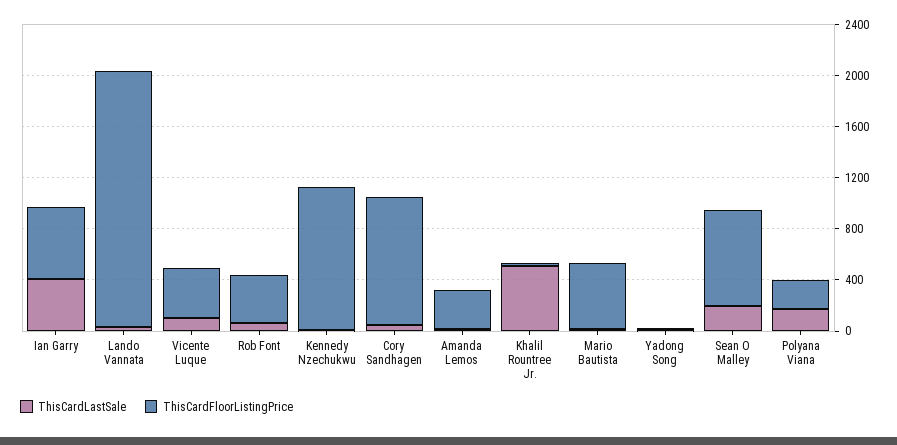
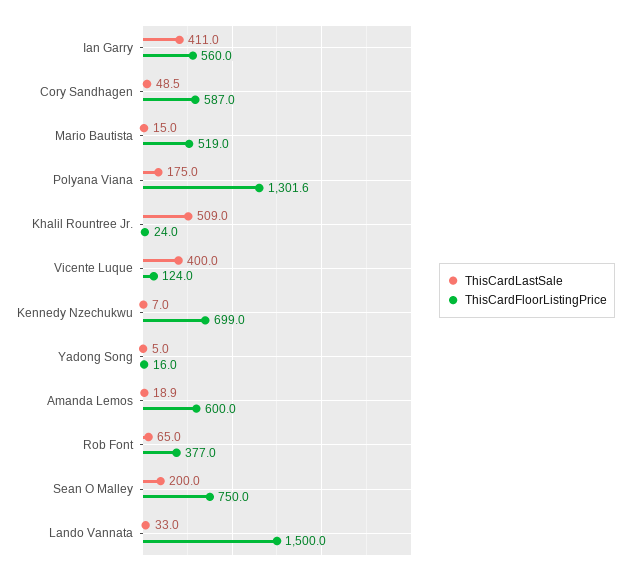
  {
    "ThisCardLastSale": {
      "Ian Garry": 411,
      "Lando Vannata": 33,
-     "Vicente Luque": 100,
+     "Vicente Luque": 400,
      "Rob Font": 65,
      "Kennedy Nzechukwu": 7,
      "Cory Sandhagen": 48.5,
      "Amanda Lemos": 18.9,
      "Khalil Rountree Jr.": 509,
      "Mario Bautista": 15,
      "Yadong Song": 5,
      "Sean O Malley": 200,
      "Polyana Viana": 175
    },
    "ThisCardFloorListingPrice": {
      "Ian Garry": 560,
-     "Lando Vannata": 2000,
+     "Lando Vannata": 1500,
-     "Vicente Luque": 400,
+     "Vicente Luque": 124,
      "Rob Font": 377,
-     "Kennedy Nzechukwu": 1100,
+     "Kennedy Nzechukwu": 699,
-     "Cory Sandhagen": 1000,
+     "Cory Sandhagen": 587,
-     "Amanda Lemos": 300,
+     "Amanda Lemos": 600,
      "Khalil Rountree Jr.": 24,
      "Mario Bautista": 519,
      "Yadong Song": 16,
      "Sean O Malley": 750,
-     "Polyana Viana": 200
+     "Polyana Viana": 1301.6
    }
  }

